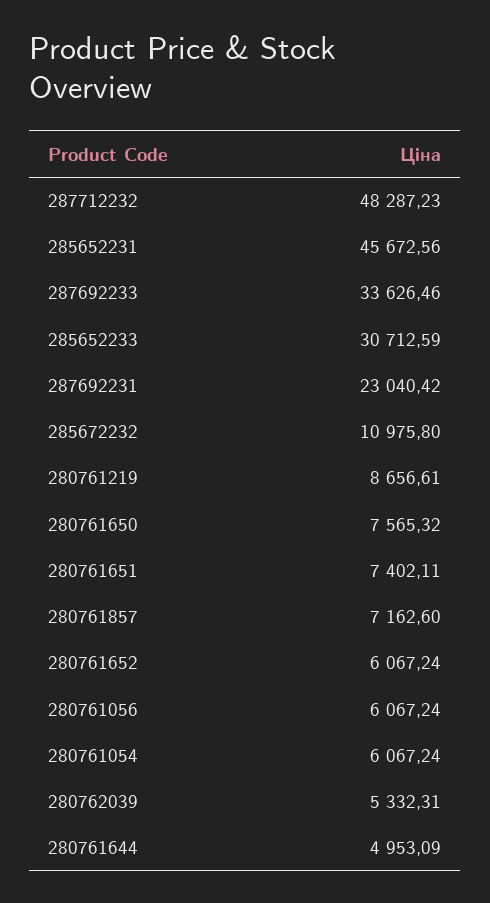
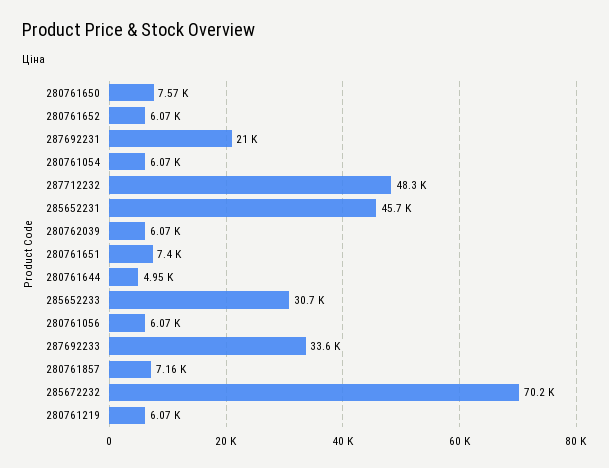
  {
    "287712232": 48287.23,
    "285652231": 45672.56,
    "287692233": 33626.46,
    "285652233": 30712.59,
-   "287692231": 23040.42,
+   "287692231": 21000,
-   "285672232": 10975.8,
+   "285672232": 70200,
-   "280761219": 8656.61,
+   "280761219": 6070,
    "280761650": 7565.32,
    "280761651": 7402.11,
    "280761857": 7162.6,
    "280761652": 6067.24,
    "280761056": 6067.24,
    "280761054": 6067.24,
-   "280762039": 5332.31,
+   "280762039": 6070,
    "280761644": 4953.09
  }

